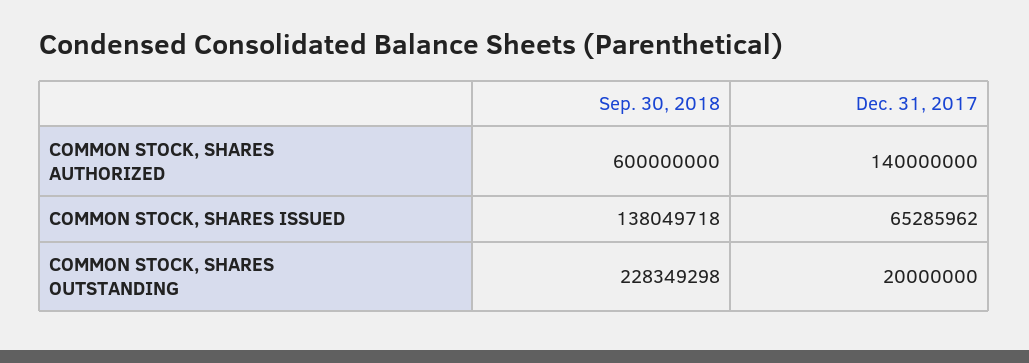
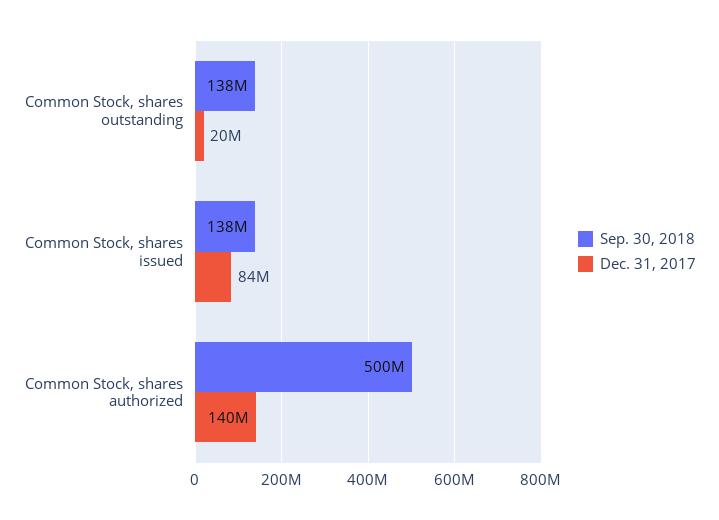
  {
    "Sep. 30, 2018": {
-     "COMMON STOCK, SHARES AUTHORIZED": 600000000,
+     "COMMON STOCK, SHARES AUTHORIZED": 500000000,
      "COMMON STOCK, SHARES ISSUED": 138049718,
-     "COMMON STOCK, SHARES OUTSTANDING": 228349298
+     "COMMON STOCK, SHARES OUTSTANDING": 138000000
    },
    "Dec. 31, 2017": {
      "COMMON STOCK, SHARES AUTHORIZED": 140000000,
-     "COMMON STOCK, SHARES ISSUED": 65285962,
+     "COMMON STOCK, SHARES ISSUED": 84000000,
      "COMMON STOCK, SHARES OUTSTANDING": 20000000
    }
  }

